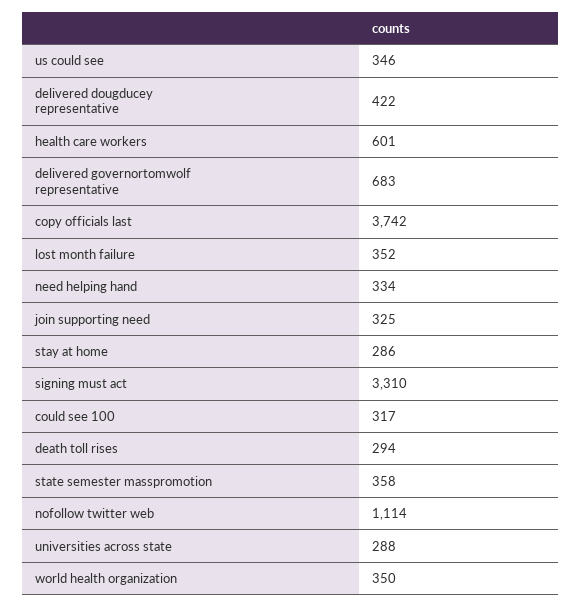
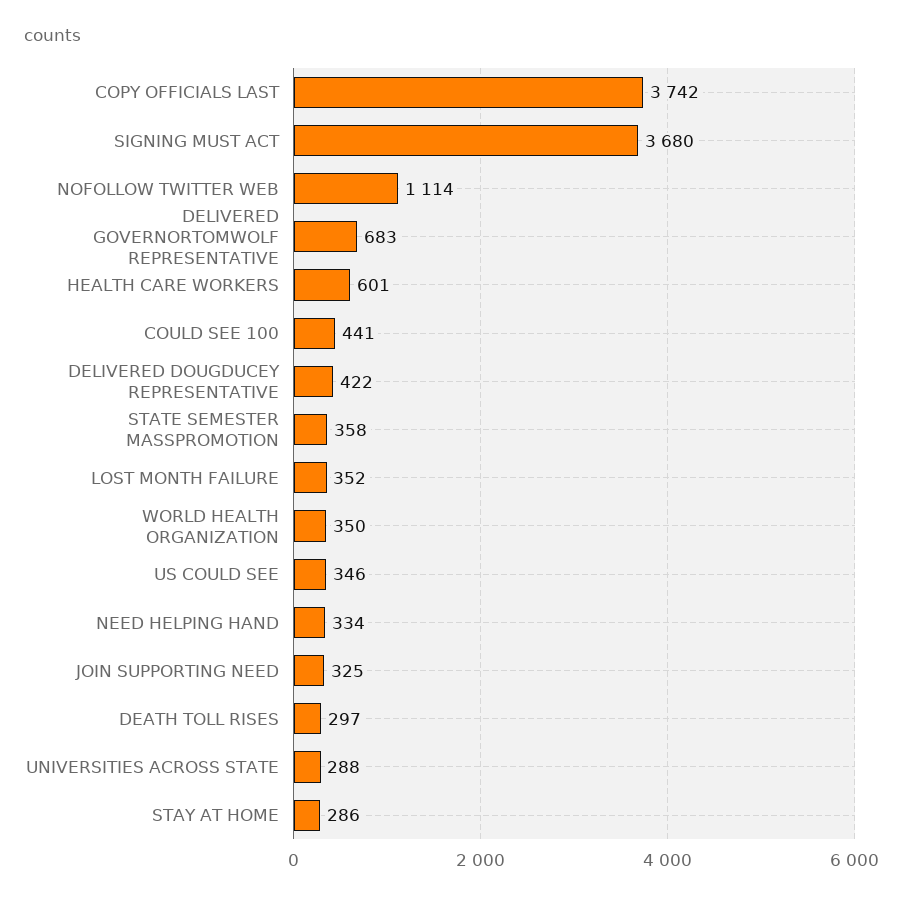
  {
    "us could see": 346,
    "delivered dougducey representative": 422,
    "health care workers": 601,
    "delivered governortomwolf representative": 683,
    "copy officials last": 3742,
    "lost month failure": 352,
    "need helping hand": 334,
    "join supporting need": 325,
    "stay at home": 286,
-   "signing must act": 3310,
+   "signing must act": 3680,
-   "could see 100": 317,
+   "could see 100": 441,
-   "death toll rises": 294,
+   "death toll rises": 297,
    "state semester masspromotion": 358,
    "nofollow twitter web": 1114,
    "universities across state": 288,
    "world health organization": 350
  }

